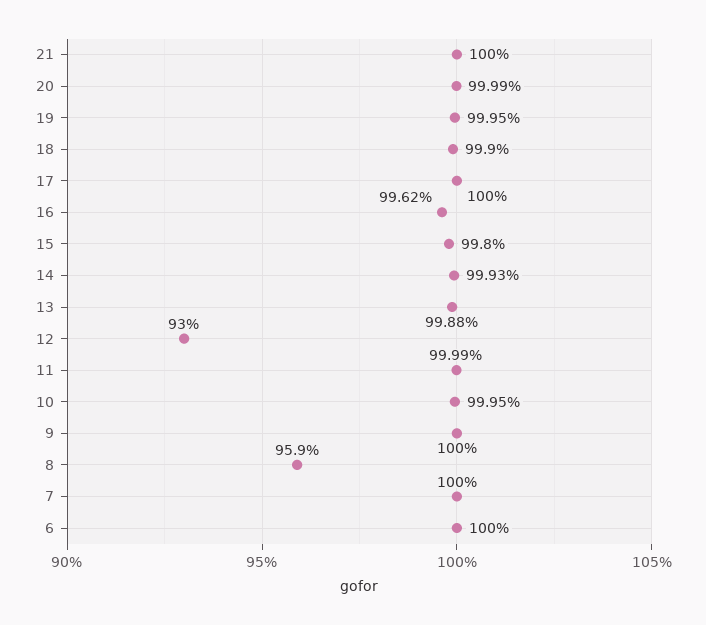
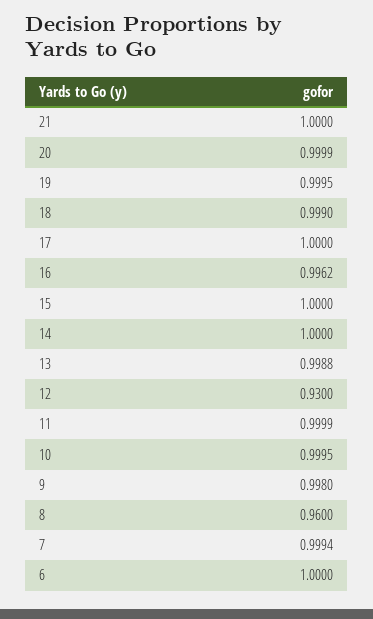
  {
    "21": 1,
    "20": 0.9999,
    "19": 0.9995,
    "18": 0.999,
    "17": 1,
    "16": 0.9962,
-   "15": 0.998,
+   "15": 1,
-   "14": 0.9993,
+   "14": 1,
    "13": 0.9988,
    "12": 0.93,
    "11": 0.9999,
    "10": 0.9995,
-   "9": 1,
+   "9": 0.998,
-   "8": 0.959,
+   "8": 0.96,
-   "7": 1,
+   "7": 0.9994,
    "6": 1
  }

